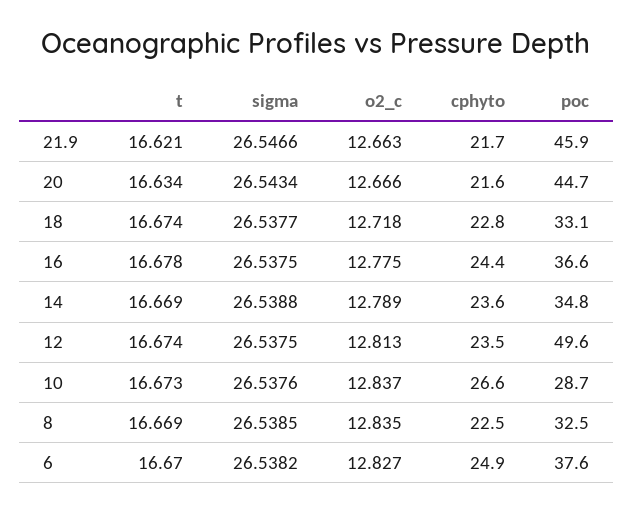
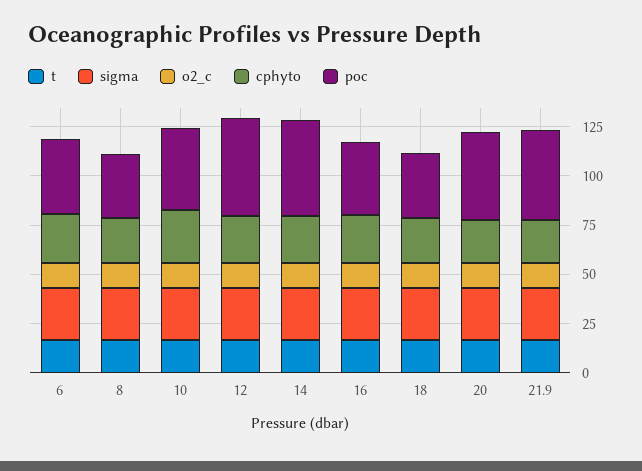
  {
    "t": {
      "21.9": 16.621,
      "20": 16.634,
      "18": 16.674,
      "16": 16.678,
      "14": 16.669,
      "12": 16.674,
      "10": 16.673,
      "8": 16.669,
      "6": 16.67
    },
    "sigma": {
      "21.9": 26.5466,
      "20": 26.5434,
      "18": 26.5377,
      "16": 26.5375,
      "14": 26.5388,
      "12": 26.5375,
      "10": 26.5376,
      "8": 26.5385,
      "6": 26.5382
    },
    "o2_c": {
      "21.9": 12.663,
      "20": 12.666,
      "18": 12.718,
      "16": 12.775,
      "14": 12.789,
      "12": 12.813,
      "10": 12.837,
      "8": 12.835,
      "6": 12.827
    },
    "cphyto": {
      "21.9": 21.7,
      "20": 21.6,
      "18": 22.8,
      "16": 24.4,
      "14": 23.6,
      "12": 23.5,
      "10": 26.6,
      "8": 22.5,
      "6": 24.9
    },
    "poc": {
      "21.9": 45.9,
      "20": 44.7,
      "18": 33.1,
      "16": 36.6,
-     "14": 34.8,
+     "14": 50,
      "12": 49.6,
-     "10": 28.7,
+     "10": 40,
      "8": 32.5,
      "6": 37.6
    }
  }

